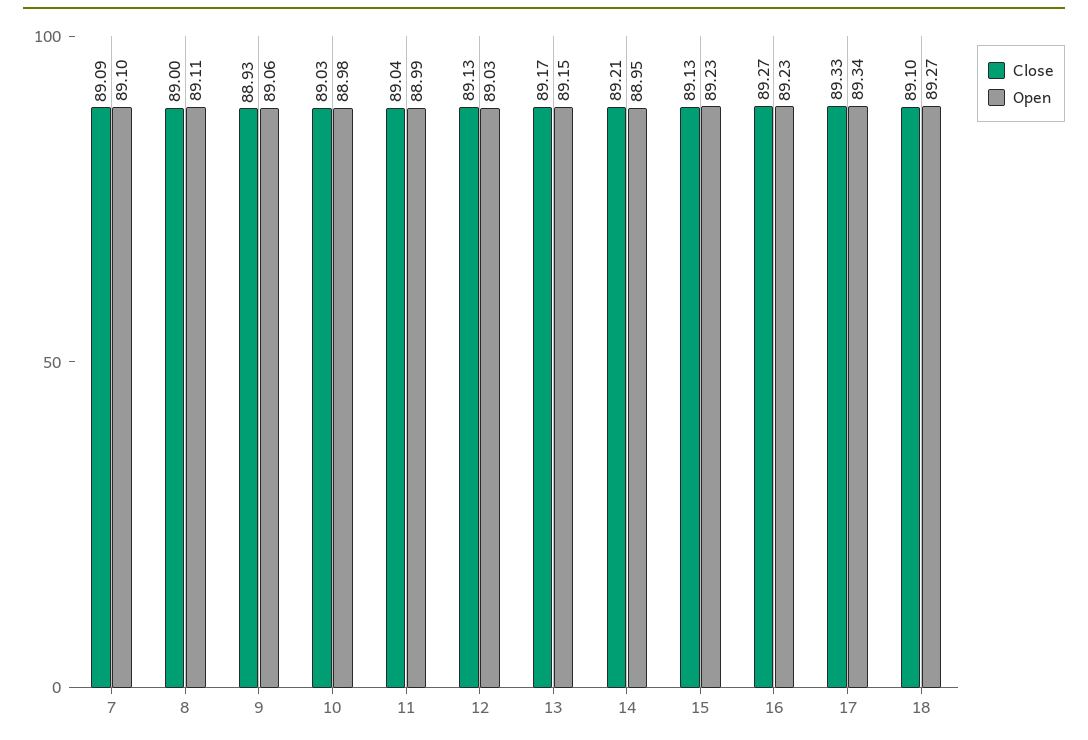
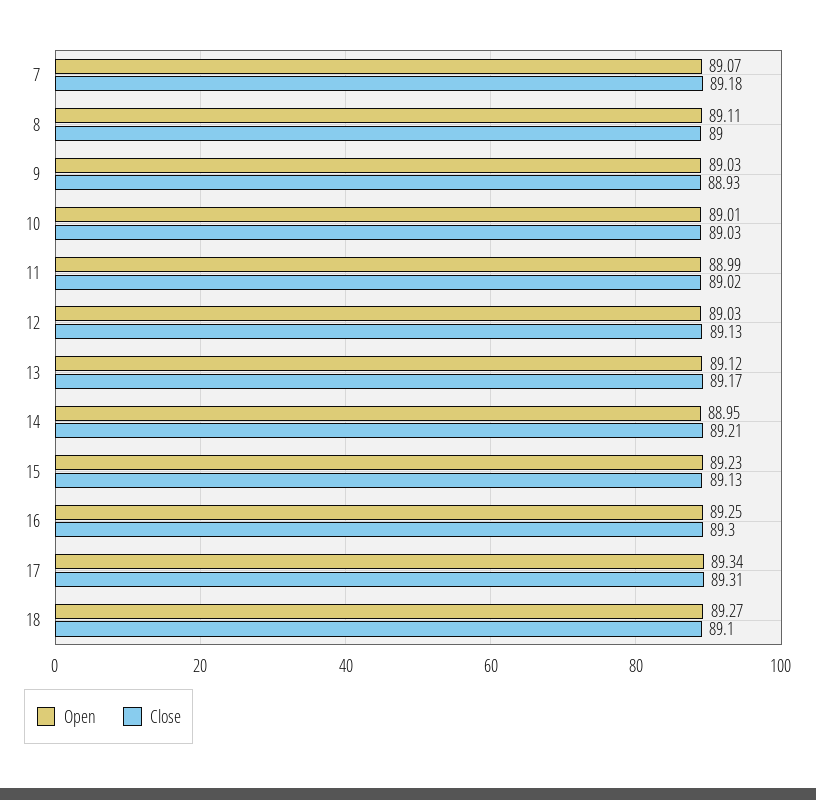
  {
    "Close": {
-     "7": 89.09,
+     "7": 89.18,
      "8": 89,
      "9": 88.93,
      "10": 89.03,
-     "11": 89.04,
+     "11": 89.02,
      "12": 89.13,
      "13": 89.17,
      "14": 89.21,
      "15": 89.13,
-     "16": 89.27,
+     "16": 89.3,
-     "17": 89.33,
+     "17": 89.31,
      "18": 89.1
    },
    "Open": {
-     "7": 89.1,
+     "7": 89.07,
      "8": 89.11,
-     "9": 89.06,
+     "9": 89.03,
-     "10": 88.98,
+     "10": 89.01,
      "11": 88.99,
      "12": 89.03,
-     "13": 89.15,
+     "13": 89.12,
      "14": 88.95,
      "15": 89.23,
-     "16": 89.23,
+     "16": 89.25,
      "17": 89.34,
      "18": 89.27
    }
  }

